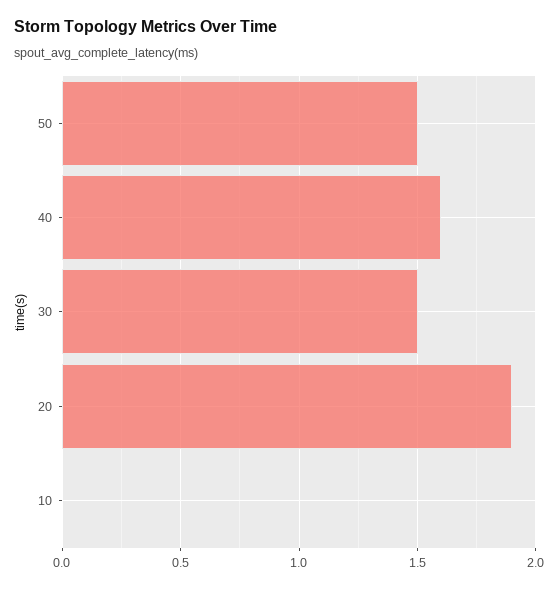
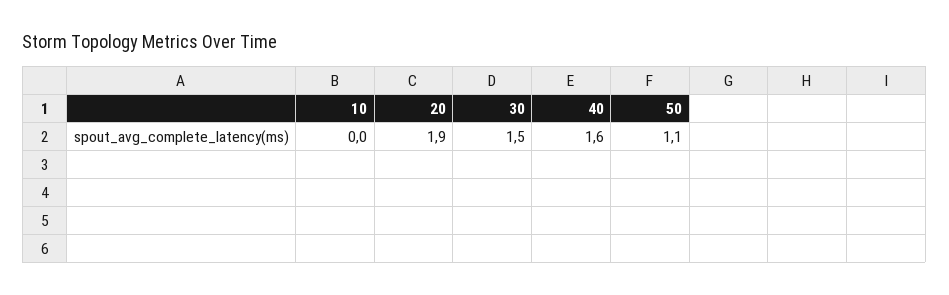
  {
-   "50": 1.5,
+   "50": 1.1,
    "40": 1.6,
    "30": 1.5,
    "20": 1.9,
    "10": 0
  }

